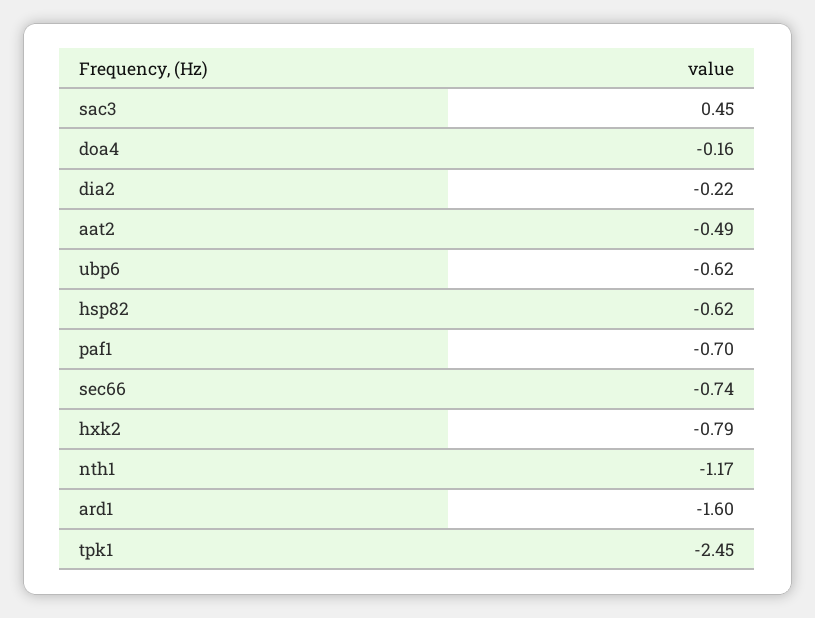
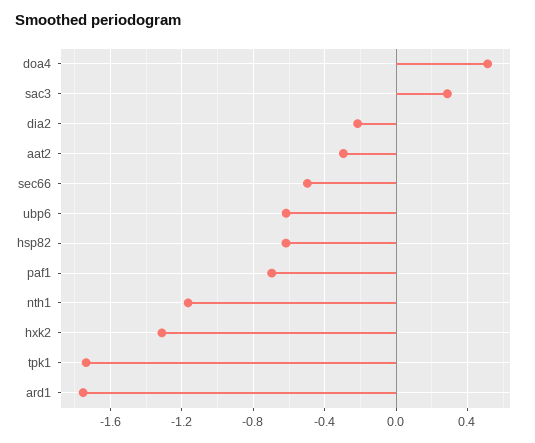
  {
-   "sac3": 0.45,
+   "sac3": 0.3,
-   "doa4": -0.16,
+   "doa4": 0.5,
    "dia2": -0.22,
-   "aat2": -0.49,
+   "aat2": -0.3,
    "ubp6": -0.62,
    "hsp82": -0.62,
    "paf1": -0.7,
-   "sec66": -0.74,
+   "sec66": -0.5,
-   "hxk2": -0.79,
+   "hxk2": -1.3,
    "nth1": -1.17,
-   "ard1": -1.6,
+   "ard1": -1.75,
-   "tpk1": -2.45
+   "tpk1": -1.75
  }

